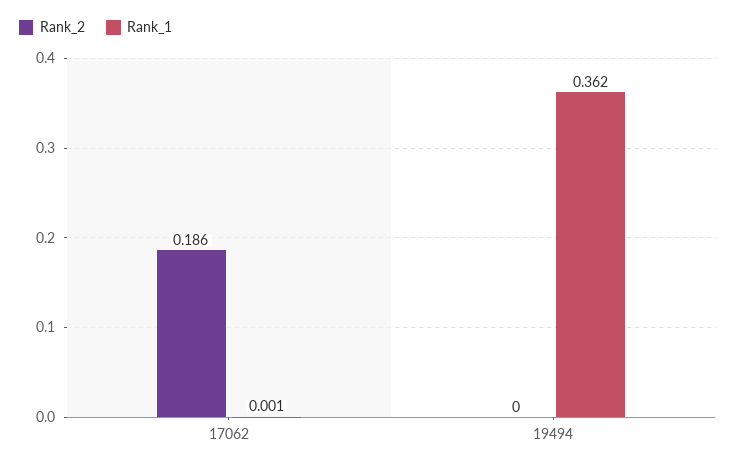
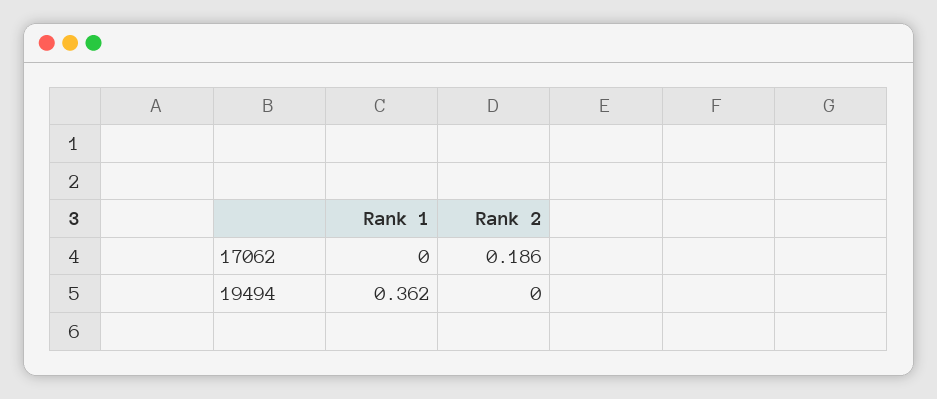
  {
    "Rank_2": {
      "17062": 0.186,
      "19494": 0
    },
    "Rank_1": {
-     "17062": 0.001,
+     "17062": 0,
      "19494": 0.362
    }
  }

